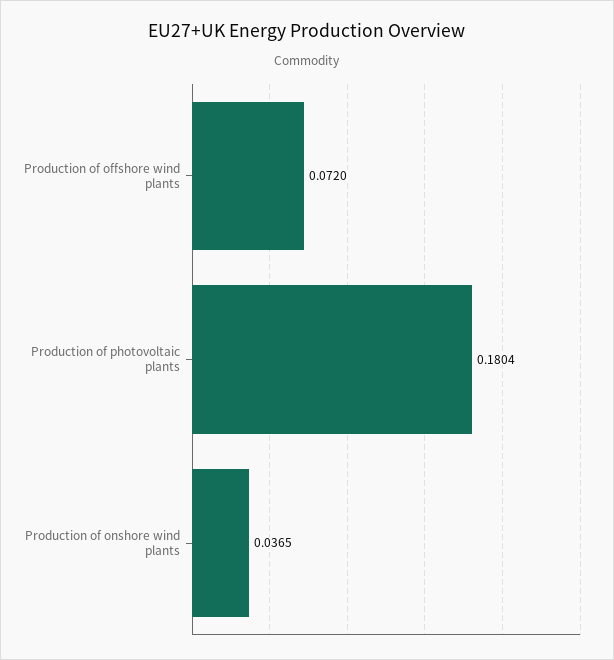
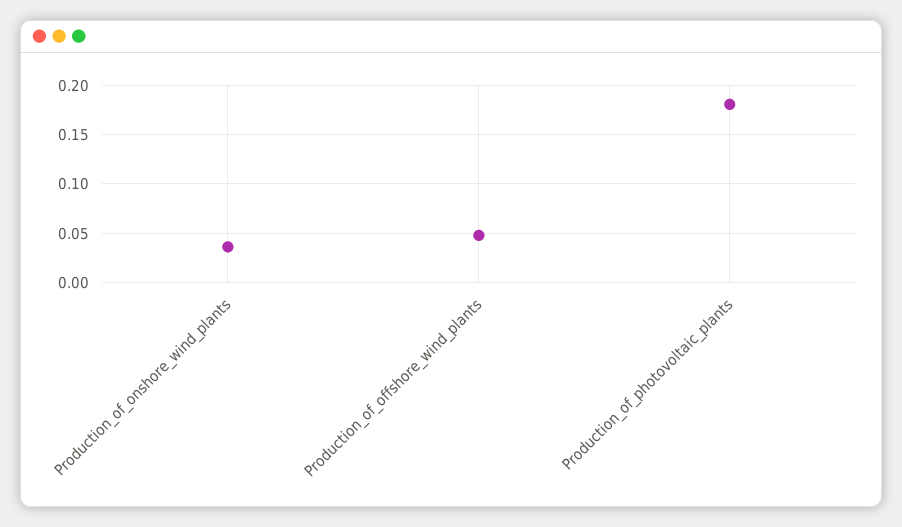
  {
-   "Production of offshore wind plants": 0.072,
+   "Production of offshore wind plants": 0.05,
    "Production of photovoltaic plants": 0.1804,
    "Production of onshore wind plants": 0.0365
  }

